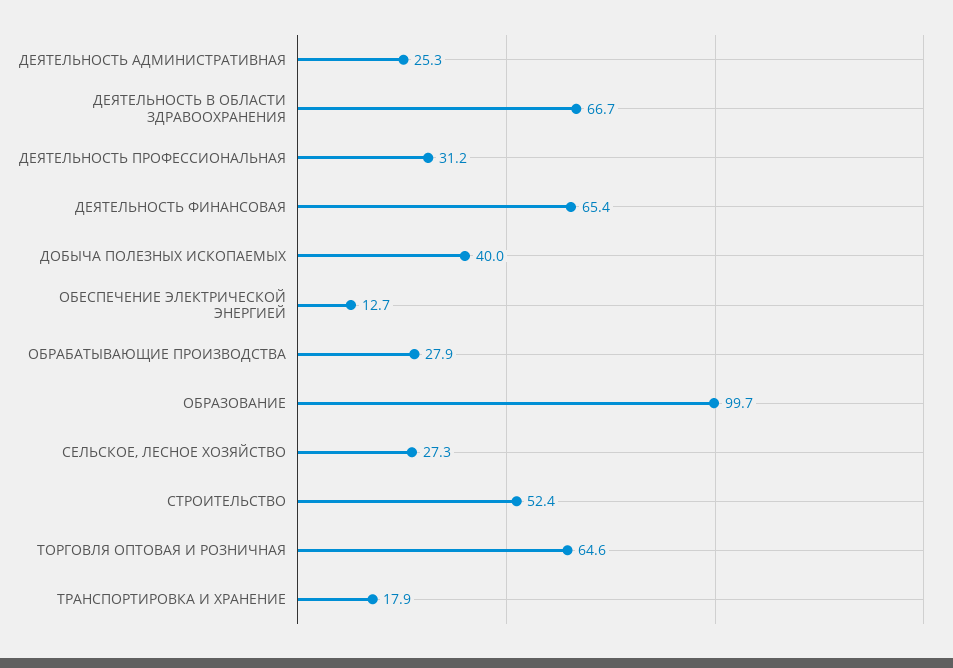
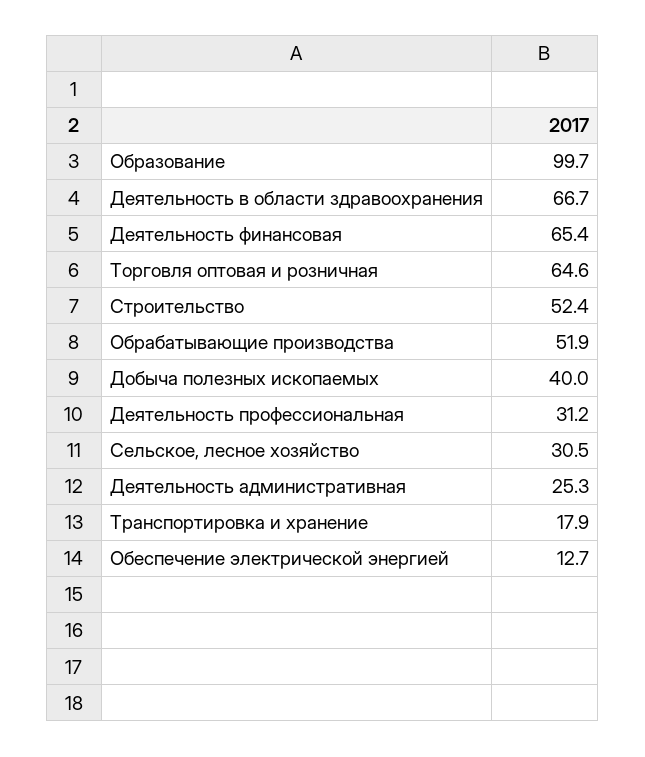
  {
    "ДЕЯТЕЛЬНОСТЬ АДМИНИСТРАТИВНАЯ": 25.3,
    "ДЕЯТЕЛЬНОСТЬ В ОБЛАСТИ ЗДРАВООХРАНЕНИЯ": 66.7,
    "ДЕЯТЕЛЬНОСТЬ ПРОФЕССИОНАЛЬНАЯ": 31.2,
    "ДЕЯТЕЛЬНОСТЬ ФИНАНСОВАЯ": 65.4,
    "ДОБЫЧА ПОЛЕЗНЫХ ИСКОПАЕМЫХ": 40,
    "ОБЕСПЕЧЕНИЕ ЭЛЕКТРИЧЕСКОЙ ЭНЕРГИЕЙ": 12.7,
-   "ОБРАБАТЫВАЮЩИЕ ПРОИЗВОДСТВА": 27.9,
+   "ОБРАБАТЫВАЮЩИЕ ПРОИЗВОДСТВА": 51.9,
    "ОБРАЗОВАНИЕ": 99.7,
-   "СЕЛЬСКОЕ, ЛЕСНОЕ ХОЗЯЙСТВО": 27.3,
+   "СЕЛЬСКОЕ, ЛЕСНОЕ ХОЗЯЙСТВО": 30.5,
    "СТРОИТЕЛЬСТВО": 52.4,
    "ТОРГОВЛЯ ОПТОВАЯ И РОЗНИЧНАЯ": 64.6,
    "ТРАНСПОРТИРОВКА И ХРАНЕНИЕ": 17.9
  }

